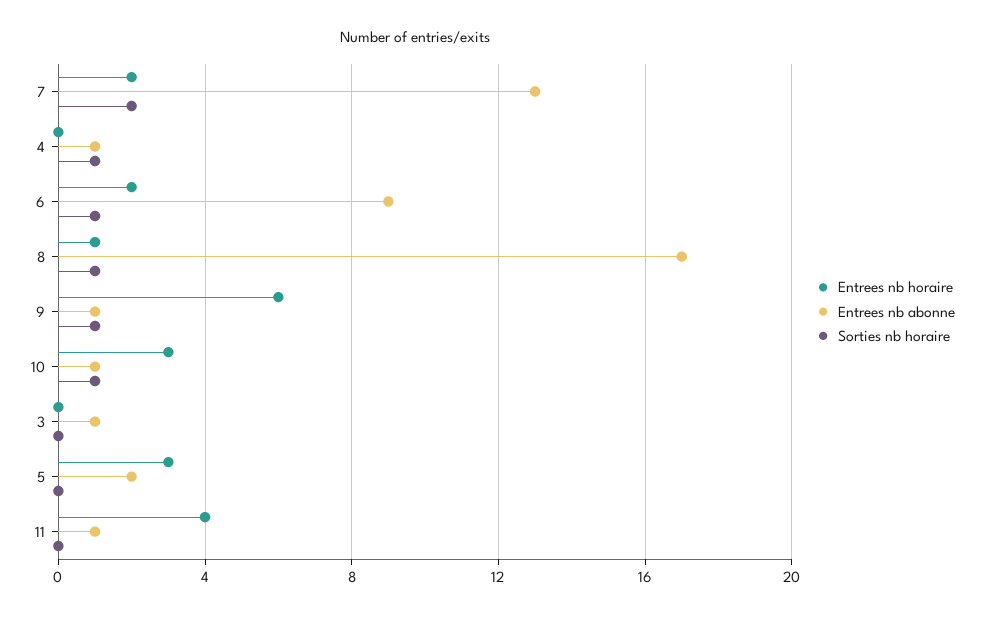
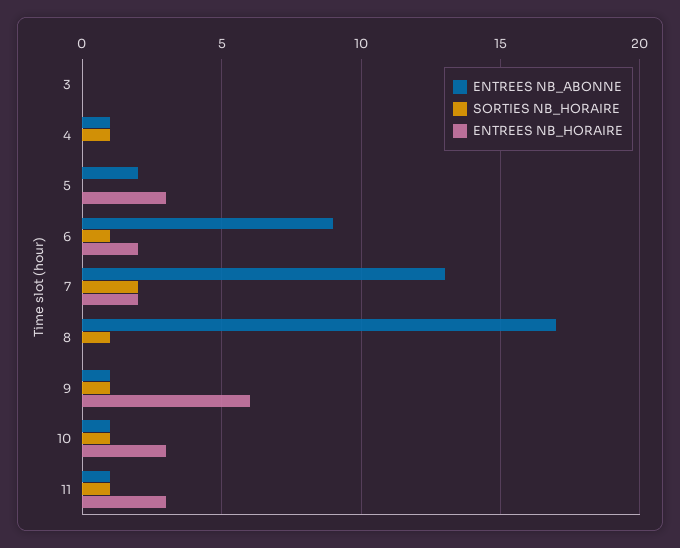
  {
    "Entrees nb horaire": {
      "7": 2,
      "4": 0,
      "6": 2,
-     "8": 1,
+     "8": 0,
      "9": 6,
      "10": 3,
      "3": 0,
      "5": 3,
-     "11": 4
+     "11": 3
    },
    "Entrees nb abonne": {
      "7": 13,
      "4": 1,
      "6": 9,
      "8": 17,
      "9": 1,
      "10": 1,
-     "3": 1,
+     "3": 0,
      "5": 2,
      "11": 1
    },
    "Sorties nb horaire": {
      "7": 2,
      "4": 1,
      "6": 1,
      "8": 1,
      "9": 1,
      "10": 1,
      "3": 0,
      "5": 0,
-     "11": 0
+     "11": 1
    }
  }

